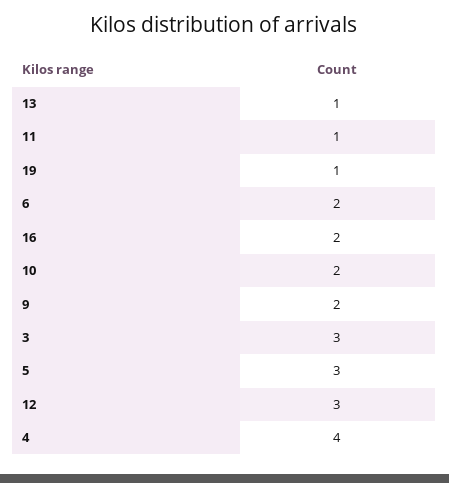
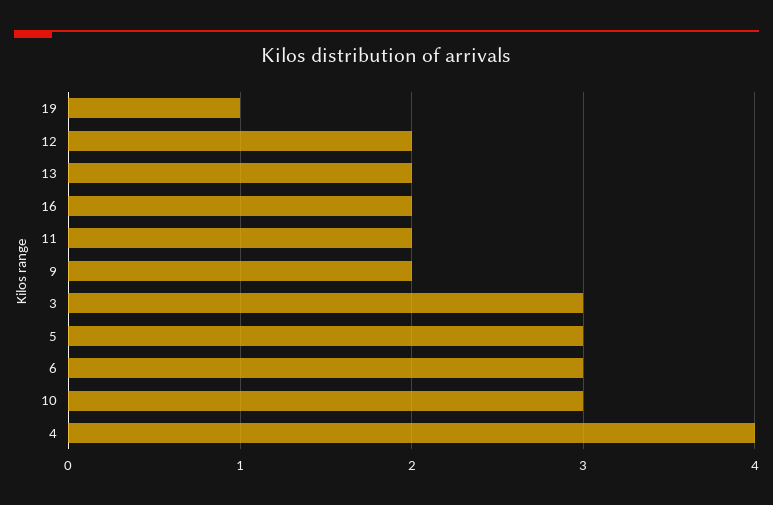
  {
-   "13": 1,
+   "13": 2,
-   "11": 1,
+   "11": 2,
    "19": 1,
-   "6": 2,
+   "6": 3,
    "16": 2,
-   "10": 2,
+   "10": 3,
    "9": 2,
    "3": 3,
    "5": 3,
-   "12": 3,
+   "12": 2,
    "4": 4
  }

